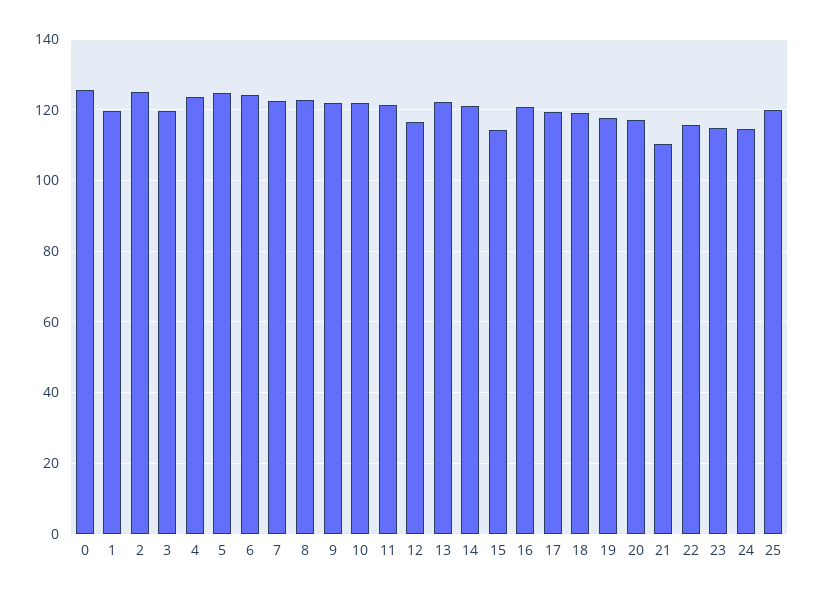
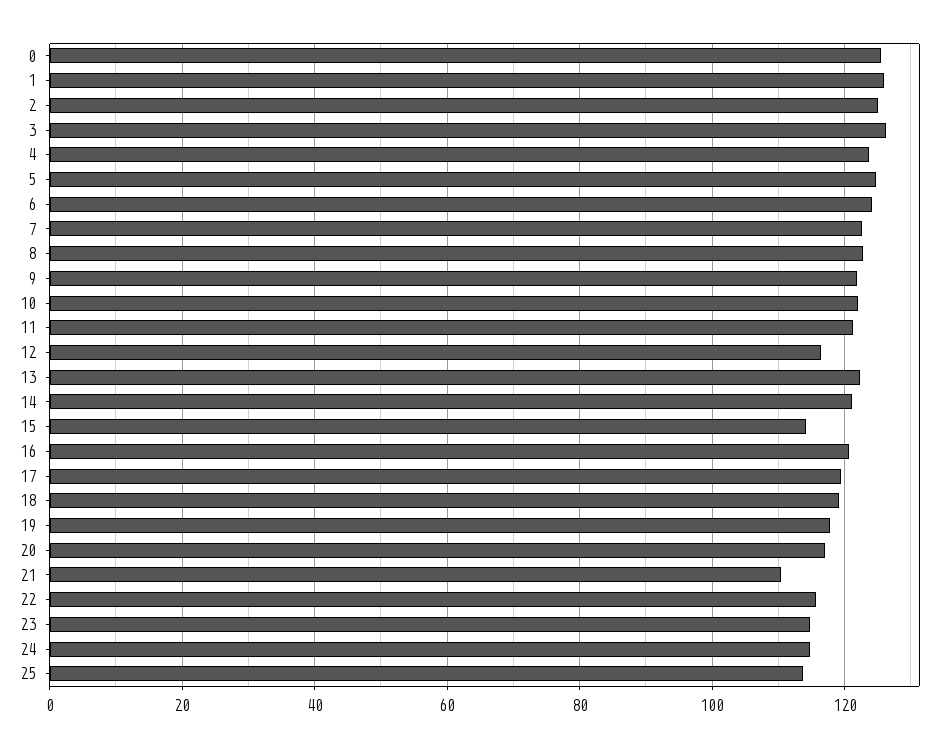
  {
    "0": 126,
-   "1": 120,
+   "1": 126,
    "2": 126,
-   "3": 120,
+   "3": 126,
    "4": 124,
    "5": 124,
    "6": 124,
    "7": 122,
    "8": 122,
    "9": 122,
    "10": 122,
    "11": 122,
    "12": 116,
    "13": 122,
    "14": 122,
    "15": 114,
    "16": 120,
    "17": 120,
    "18": 120,
    "19": 118,
    "20": 118,
    "21": 110,
    "22": 116,
    "23": 114,
    "24": 114,
-   "25": 120
+   "25": 114
  }

